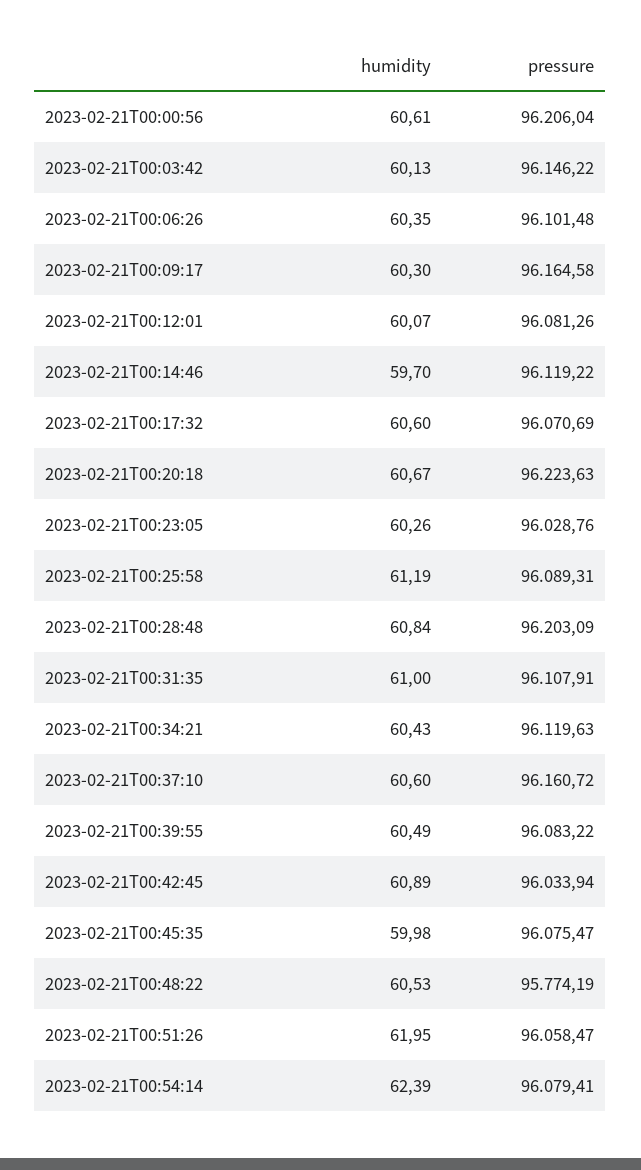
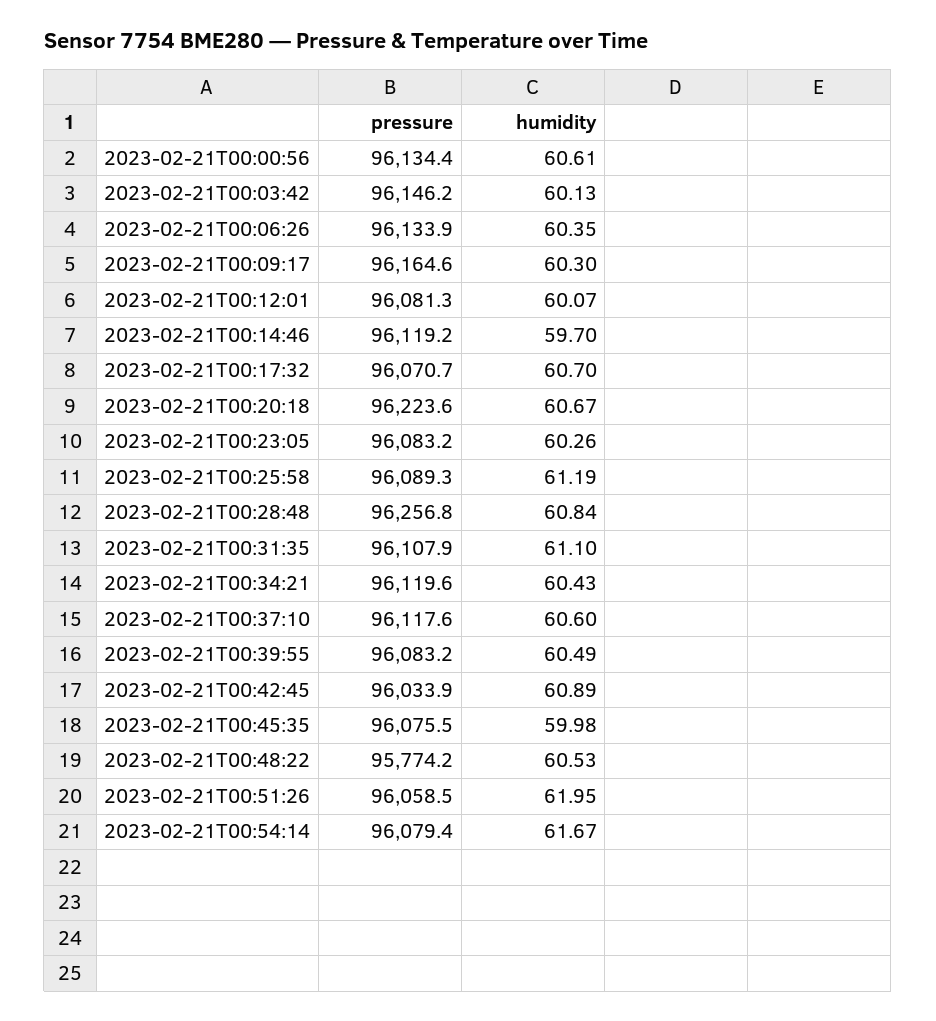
  {
    "humidity": {
      "2023-02-21T00:00:56": 60.61,
      "2023-02-21T00:03:42": 60.13,
      "2023-02-21T00:06:26": 60.35,
      "2023-02-21T00:09:17": 60.3,
      "2023-02-21T00:12:01": 60.07,
      "2023-02-21T00:14:46": 59.7,
-     "2023-02-21T00:17:32": 60.6,
+     "2023-02-21T00:17:32": 60.7,
      "2023-02-21T00:20:18": 60.67,
      "2023-02-21T00:23:05": 60.26,
      "2023-02-21T00:25:58": 61.19,
      "2023-02-21T00:28:48": 60.84,
-     "2023-02-21T00:31:35": 61,
+     "2023-02-21T00:31:35": 61.1,
      "2023-02-21T00:34:21": 60.43,
      "2023-02-21T00:37:10": 60.6,
      "2023-02-21T00:39:55": 60.49,
      "2023-02-21T00:42:45": 60.89,
      "2023-02-21T00:45:35": 59.98,
      "2023-02-21T00:48:22": 60.53,
      "2023-02-21T00:51:26": 61.95,
-     "2023-02-21T00:54:14": 62.39
+     "2023-02-21T00:54:14": 61.67
    },
    "pressure": {
-     "2023-02-21T00:00:56": 96206.04,
+     "2023-02-21T00:00:56": 96134.4,
      "2023-02-21T00:03:42": 96146.22,
-     "2023-02-21T00:06:26": 96101.48,
+     "2023-02-21T00:06:26": 96133.9,
      "2023-02-21T00:09:17": 96164.58,
      "2023-02-21T00:12:01": 96081.26,
      "2023-02-21T00:14:46": 96119.22,
      "2023-02-21T00:17:32": 96070.69,
      "2023-02-21T00:20:18": 96223.63,
-     "2023-02-21T00:23:05": 96028.76,
+     "2023-02-21T00:23:05": 96083.2,
      "2023-02-21T00:25:58": 96089.31,
-     "2023-02-21T00:28:48": 96203.09,
+     "2023-02-21T00:28:48": 96256.8,
      "2023-02-21T00:31:35": 96107.91,
      "2023-02-21T00:34:21": 96119.63,
-     "2023-02-21T00:37:10": 96160.72,
+     "2023-02-21T00:37:10": 96117.6,
      "2023-02-21T00:39:55": 96083.22,
      "2023-02-21T00:42:45": 96033.94,
      "2023-02-21T00:45:35": 96075.47,
      "2023-02-21T00:48:22": 95774.19,
      "2023-02-21T00:51:26": 96058.47,
      "2023-02-21T00:54:14": 96079.41
    }
  }

